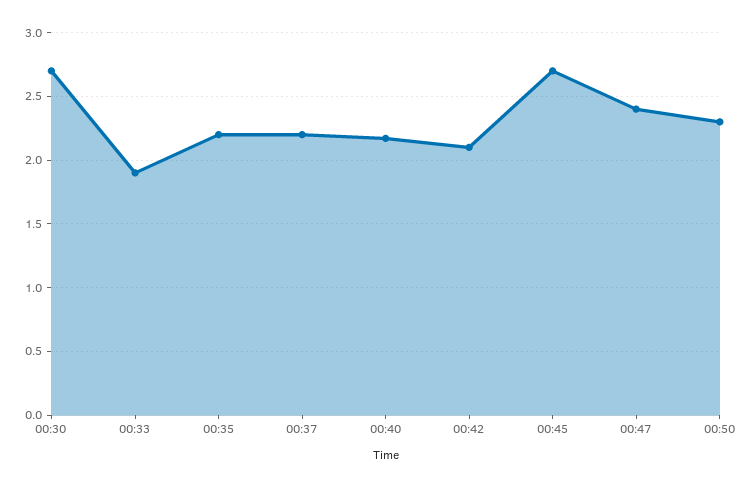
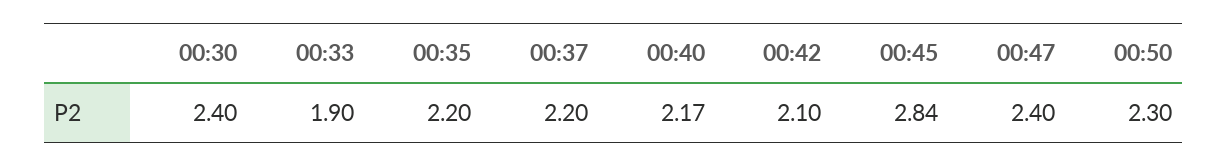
  {
-   "00:30": 2.7,
+   "00:30": 2.4,
    "00:33": 1.9,
    "00:35": 2.2,
    "00:37": 2.2,
    "00:40": 2.17,
    "00:42": 2.1,
-   "00:45": 2.7,
+   "00:45": 2.84,
    "00:47": 2.4,
    "00:50": 2.3
  }

